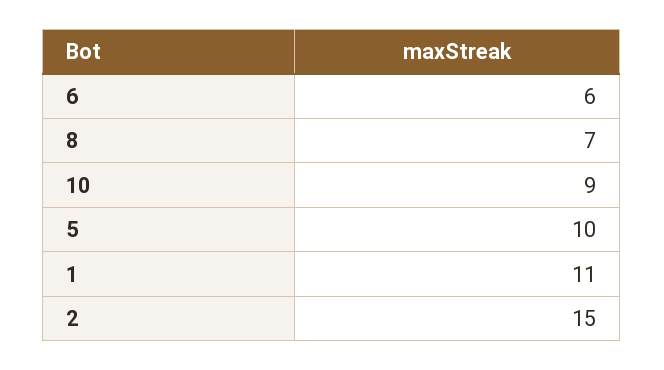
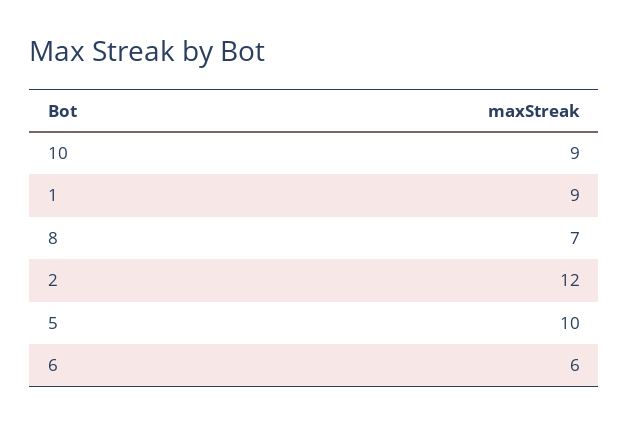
  {
    "6": 6,
    "8": 7,
    "10": 9,
    "5": 10,
-   "1": 11,
+   "1": 9,
-   "2": 15
+   "2": 12
  }

